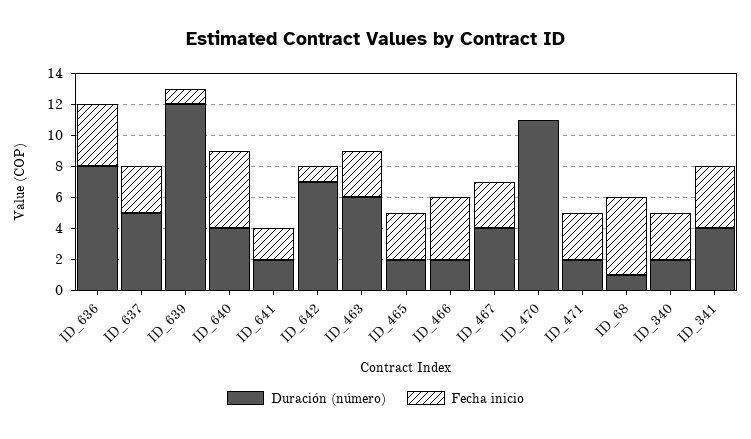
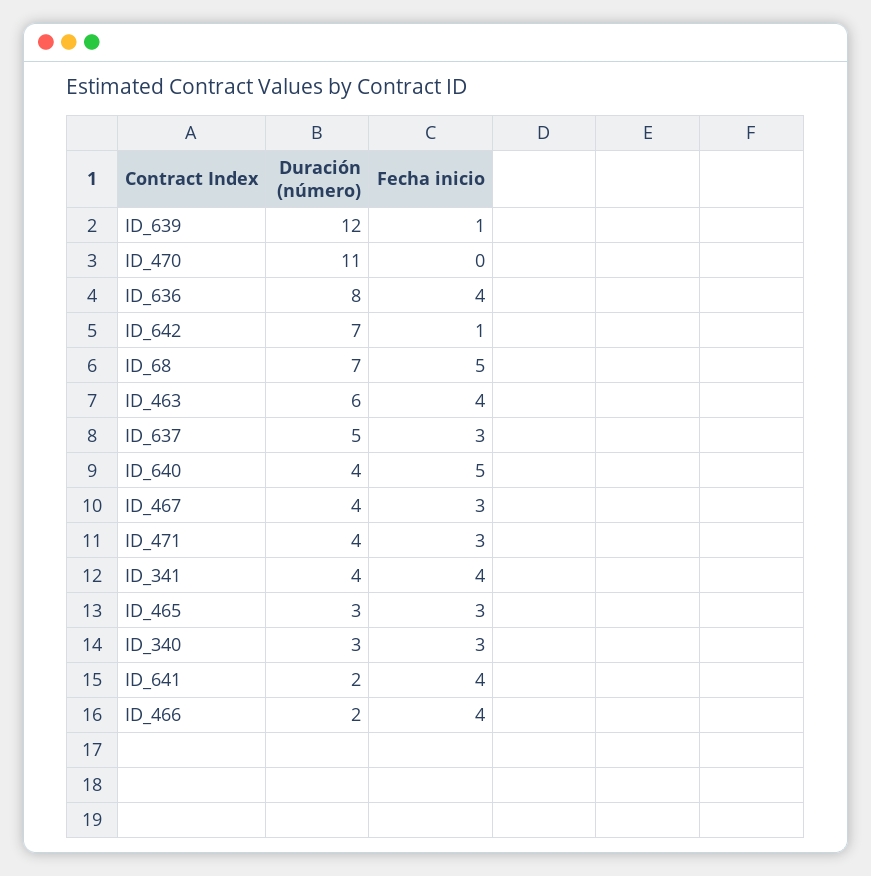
  {
    "Duración (número)": {
      "ID_636": 8,
      "ID_637": 5,
      "ID_639": 12,
      "ID_640": 4,
      "ID_641": 2,
      "ID_642": 7,
      "ID_463": 6,
-     "ID_465": 2,
+     "ID_465": 3,
      "ID_466": 2,
      "ID_467": 4,
      "ID_470": 11,
-     "ID_471": 2,
+     "ID_471": 4,
-     "ID_68": 1,
+     "ID_68": 7,
-     "ID_340": 2,
+     "ID_340": 3,
      "ID_341": 4
    },
    "Fecha inicio": {
      "ID_636": 4,
      "ID_637": 3,
      "ID_639": 1,
      "ID_640": 5,
-     "ID_641": 2,
+     "ID_641": 4,
      "ID_642": 1,
-     "ID_463": 3,
+     "ID_463": 4,
      "ID_465": 3,
      "ID_466": 4,
      "ID_467": 3,
      "ID_470": 0,
      "ID_471": 3,
      "ID_68": 5,
      "ID_340": 3,
      "ID_341": 4
    }
  }

